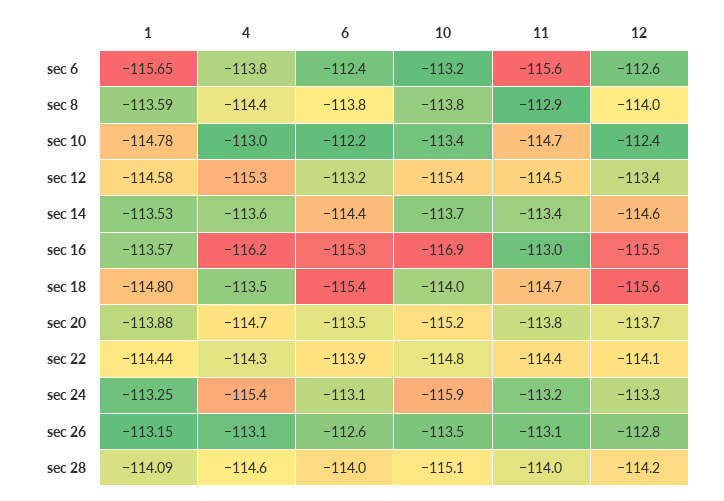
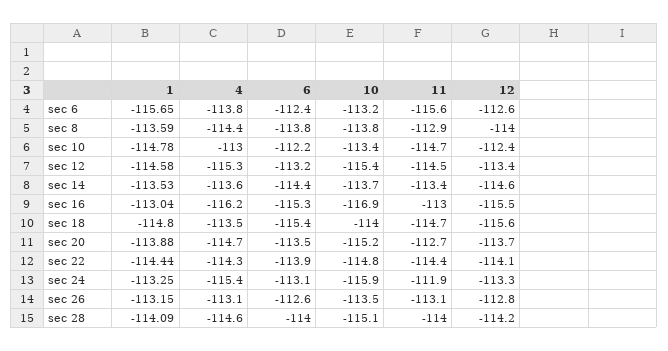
  {
    "1": {
      "sec 6": -115.65,
      "sec 8": -113.59,
      "sec 10": -114.78,
      "sec 12": -114.58,
      "sec 14": -113.53,
-     "sec 16": -113.57,
+     "sec 16": -113.04,
      "sec 18": -114.8,
      "sec 20": -113.88,
      "sec 22": -114.44,
      "sec 24": -113.25,
      "sec 26": -113.15,
      "sec 28": -114.09
    },
    "4": {
      "sec 6": -113.8,
      "sec 8": -114.4,
      "sec 10": -113,
      "sec 12": -115.3,
      "sec 14": -113.6,
      "sec 16": -116.2,
      "sec 18": -113.5,
      "sec 20": -114.7,
      "sec 22": -114.3,
      "sec 24": -115.4,
      "sec 26": -113.1,
      "sec 28": -114.6
    },
    "6": {
      "sec 6": -112.4,
      "sec 8": -113.8,
      "sec 10": -112.2,
      "sec 12": -113.2,
      "sec 14": -114.4,
      "sec 16": -115.3,
      "sec 18": -115.4,
      "sec 20": -113.5,
      "sec 22": -113.9,
      "sec 24": -113.1,
      "sec 26": -112.6,
      "sec 28": -114
    },
    "10": {
      "sec 6": -113.2,
      "sec 8": -113.8,
      "sec 10": -113.4,
      "sec 12": -115.4,
      "sec 14": -113.7,
      "sec 16": -116.9,
      "sec 18": -114,
      "sec 20": -115.2,
      "sec 22": -114.8,
      "sec 24": -115.9,
      "sec 26": -113.5,
      "sec 28": -115.1
    },
    "11": {
      "sec 6": -115.6,
      "sec 8": -112.9,
      "sec 10": -114.7,
      "sec 12": -114.5,
      "sec 14": -113.4,
      "sec 16": -113,
      "sec 18": -114.7,
-     "sec 20": -113.8,
+     "sec 20": -112.7,
      "sec 22": -114.4,
-     "sec 24": -113.2,
+     "sec 24": -111.9,
      "sec 26": -113.1,
      "sec 28": -114
    },
    "12": {
      "sec 6": -112.6,
      "sec 8": -114,
      "sec 10": -112.4,
      "sec 12": -113.4,
      "sec 14": -114.6,
      "sec 16": -115.5,
      "sec 18": -115.6,
      "sec 20": -113.7,
      "sec 22": -114.1,
      "sec 24": -113.3,
      "sec 26": -112.8,
      "sec 28": -114.2
    }
  }

